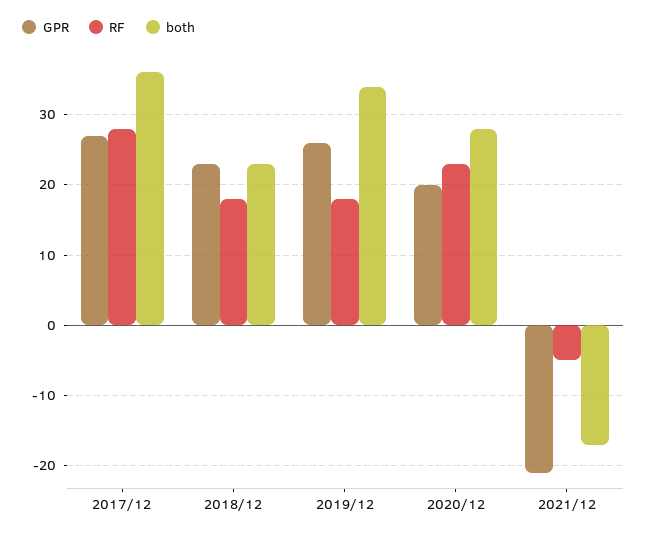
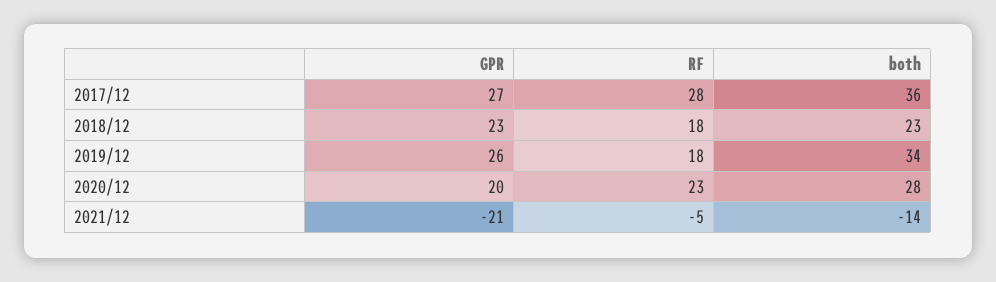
  {
    "GPR": {
      "2017/12": 27,
      "2018/12": 23,
      "2019/12": 26,
      "2020/12": 20,
      "2021/12": -21
    },
    "RF": {
      "2017/12": 28,
      "2018/12": 18,
      "2019/12": 18,
      "2020/12": 23,
      "2021/12": -5
    },
    "both": {
      "2017/12": 36,
      "2018/12": 23,
      "2019/12": 34,
      "2020/12": 28,
-     "2021/12": -17
+     "2021/12": -14
    }
  }

